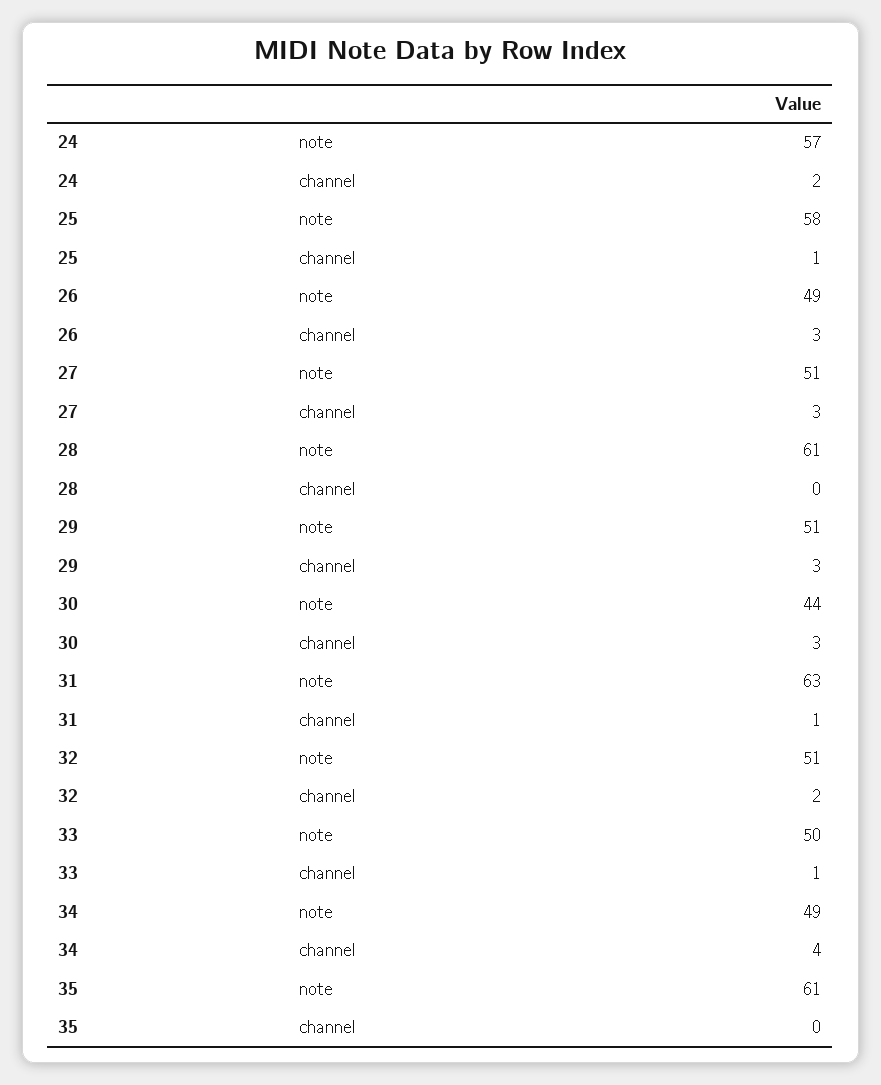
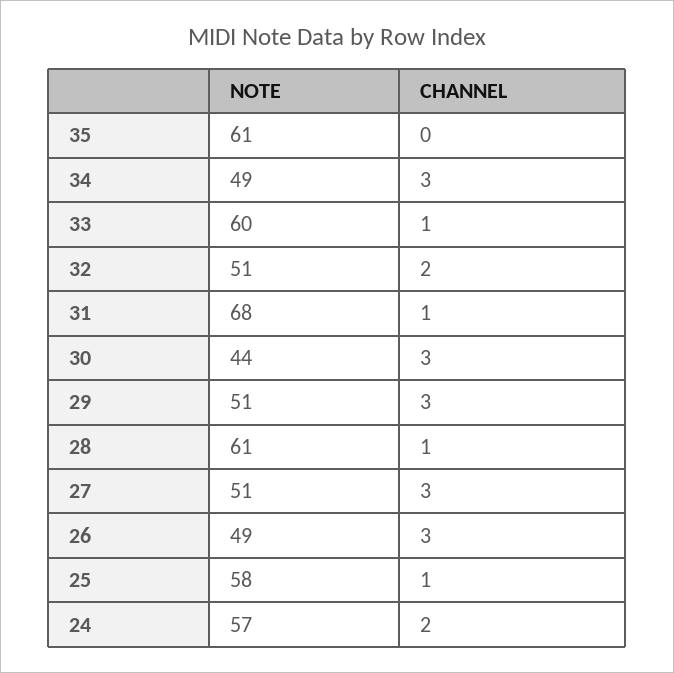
  {
    "24": {
      "note": 57,
      "channel": 2
    },
    "25": {
      "note": 58,
      "channel": 1
    },
    "26": {
      "note": 49,
      "channel": 3
    },
    "27": {
      "note": 51,
      "channel": 3
    },
    "28": {
      "note": 61,
-     "channel": 0
+     "channel": 1
    },
    "29": {
      "note": 51,
      "channel": 3
    },
    "30": {
      "note": 44,
      "channel": 3
    },
    "31": {
-     "note": 63,
+     "note": 68,
      "channel": 1
    },
    "32": {
      "note": 51,
      "channel": 2
    },
    "33": {
-     "note": 50,
+     "note": 60,
      "channel": 1
    },
    "34": {
      "note": 49,
-     "channel": 4
+     "channel": 3
    },
    "35": {
      "note": 61,
      "channel": 0
    }
  }

